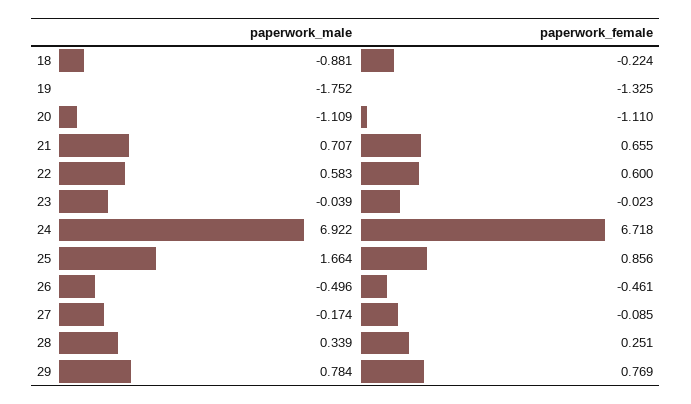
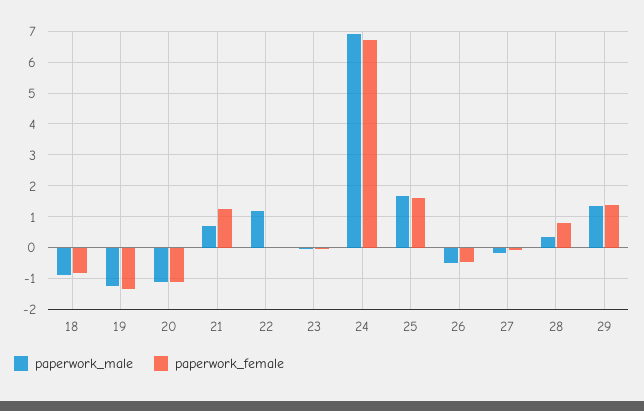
  {
    "paperwork_male": {
      "18": -0.881,
-     "19": -1.752,
+     "19": -1.2,
      "20": -1.109,
      "21": 0.707,
-     "22": 0.583,
+     "22": 1.2,
      "23": -0.039,
      "24": 6.922,
      "25": 1.664,
      "26": -0.496,
      "27": -0.174,
      "28": 0.339,
-     "29": 0.784
+     "29": 1.4
    },
    "paperwork_female": {
-     "18": -0.224,
+     "18": -0.8,
      "19": -1.325,
      "20": -1.11,
-     "21": 0.655,
+     "21": 1.2,
-     "22": 0.6,
+     "22": 0,
      "23": -0.023,
      "24": 6.718,
-     "25": 0.856,
+     "25": 1.6,
      "26": -0.461,
      "27": -0.085,
-     "28": 0.251,
+     "28": 0.8,
-     "29": 0.769
+     "29": 1.4
    }
  }

